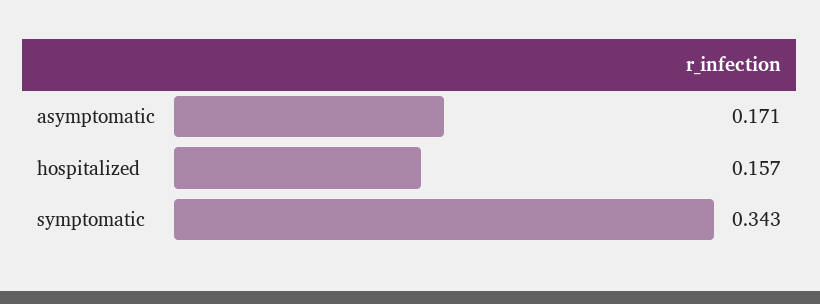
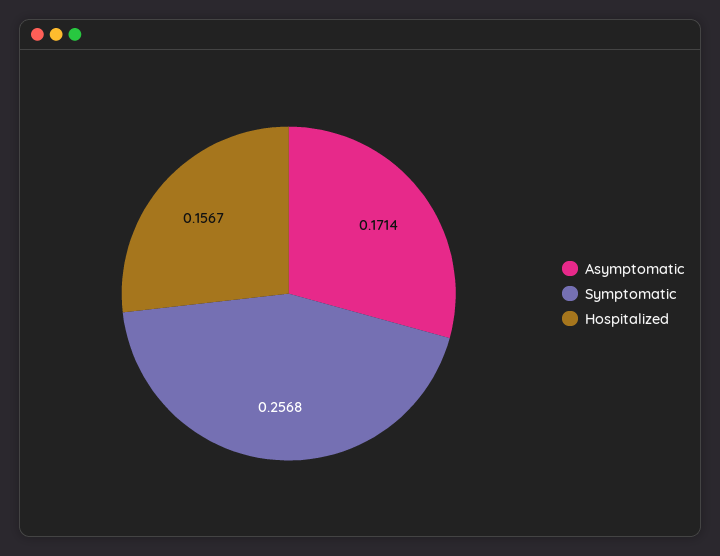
  {
    "asymptomatic": 0.1714,
    "hospitalized": 0.1567,
-   "symptomatic": 0.343
+   "symptomatic": 0.2568
  }

